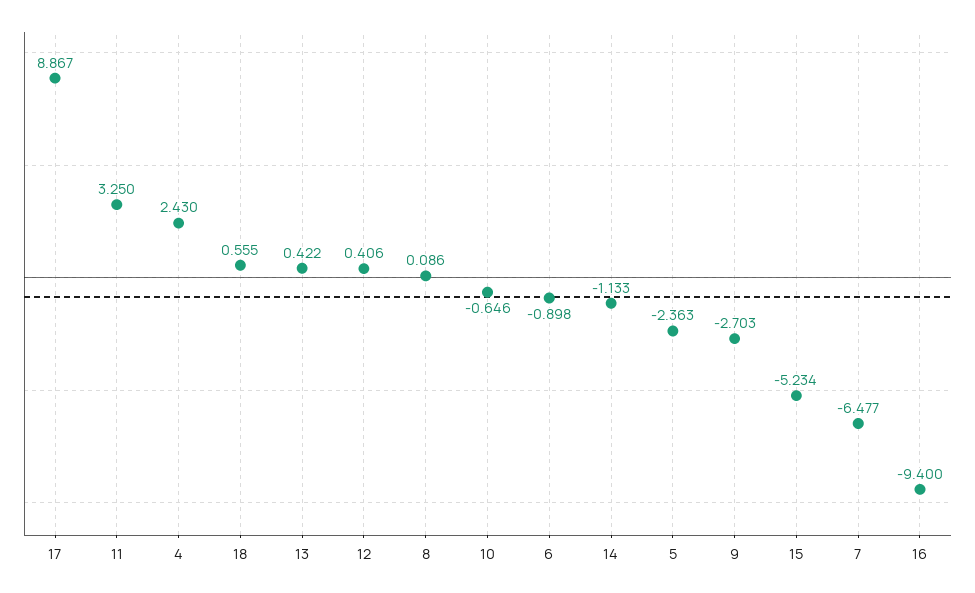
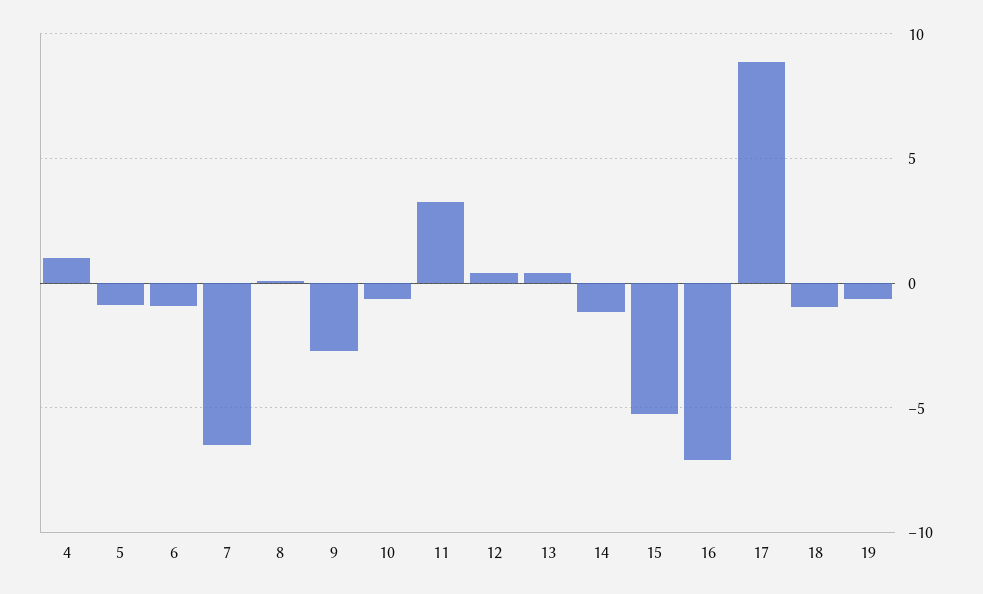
  {
    "17": 8.867,
    "11": 3.25,
-   "4": 2.43,
+   "4": 1,
-   "18": 0.555,
+   "18": -1,
    "13": 0.422,
    "12": 0.406,
    "8": 0.086,
    "10": -0.646,
    "6": -0.898,
    "14": -1.133,
-   "5": -2.363,
+   "5": -1,
    "9": -2.703,
    "15": -5.234,
    "7": -6.477,
-   "16": -9.4
+   "16": -7,
+   "19": -0.5
  }

